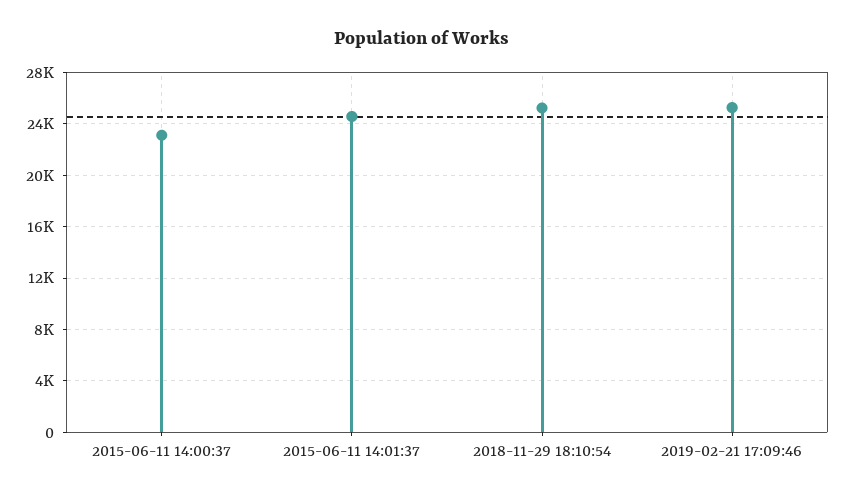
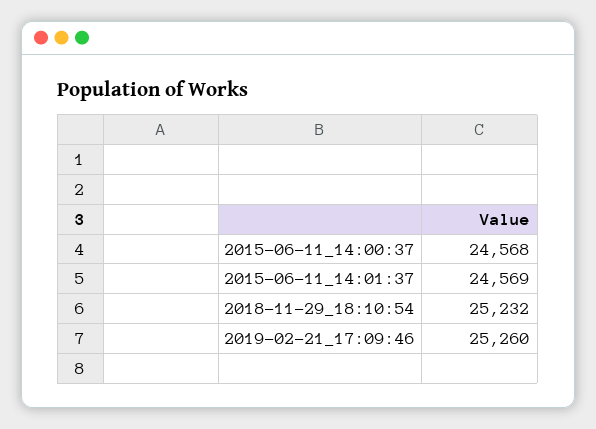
  {
-   "2015-06-11 14:00:37": 23000,
+   "2015-06-11 14:00:37": 24568,
    "2015-06-11 14:01:37": 24569,
    "2018-11-29 18:10:54": 25232,
    "2019-02-21 17:09:46": 25260
  }

